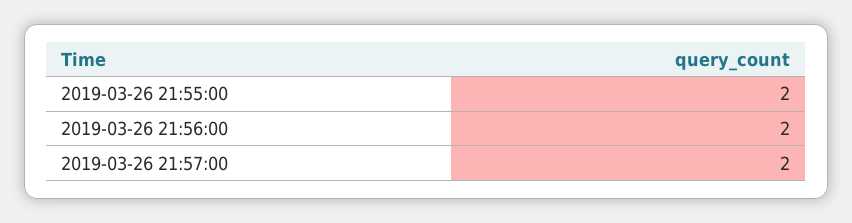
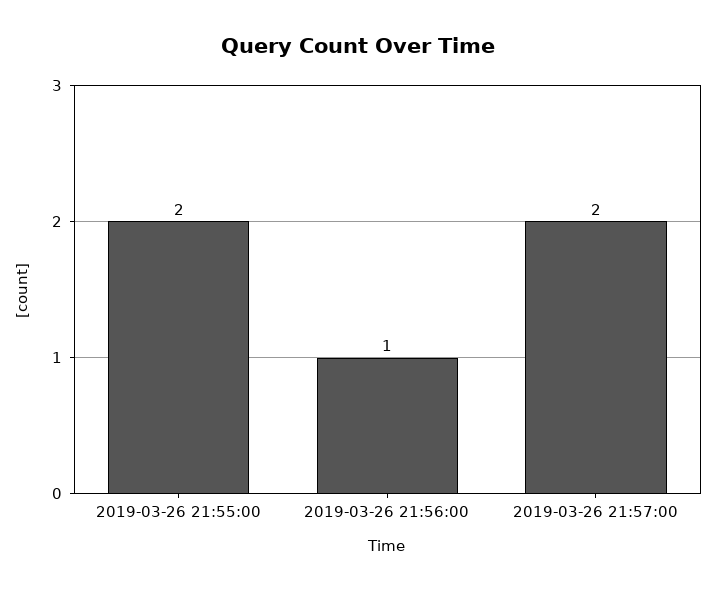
  {
    "2019-03-26 21:55:00": 2,
-   "2019-03-26 21:56:00": 2,
+   "2019-03-26 21:56:00": 1,
    "2019-03-26 21:57:00": 2
  }

